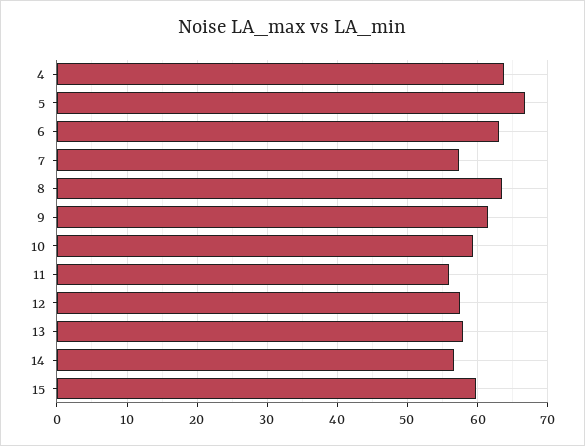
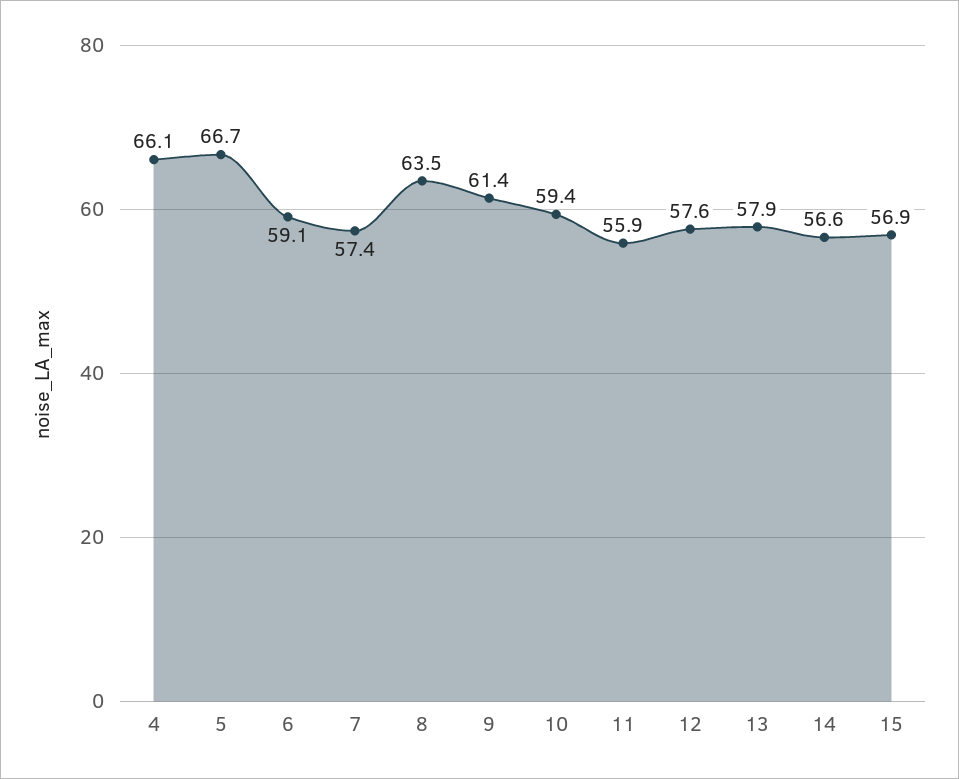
  {
-   "4": 64,
+   "4": 66.1,
    "5": 66.7,
-   "6": 63,
+   "6": 59.1,
    "7": 57.4,
    "8": 63.5,
    "9": 61.4,
    "10": 59.4,
    "11": 55.9,
    "12": 57.6,
    "13": 57.9,
    "14": 56.6,
-   "15": 60
+   "15": 56.9
  }

